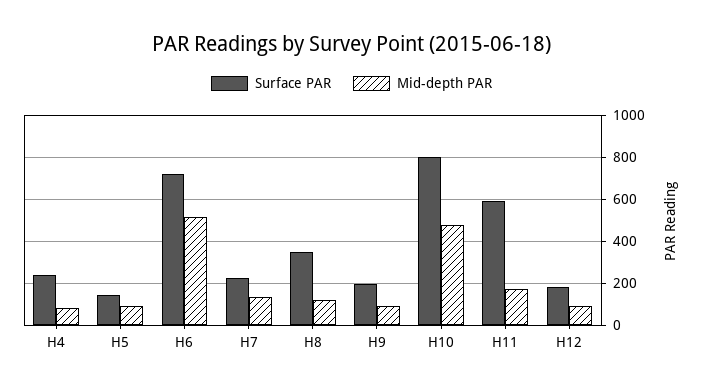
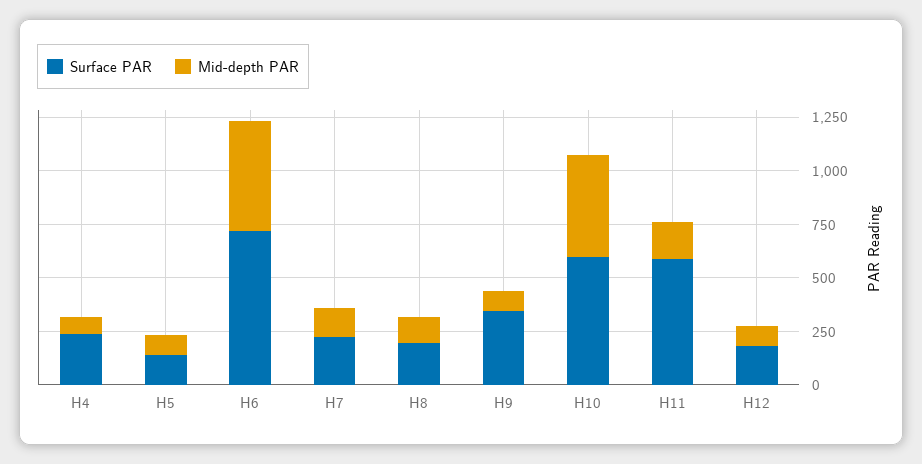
  {
    "Surface PAR": {
      "H4": 250,
      "H5": 150,
      "H6": 700,
      "H7": 250,
-     "H8": 350,
+     "H8": 200,
-     "H9": 200,
+     "H9": 350,
-     "H10": 800,
+     "H10": 600,
      "H11": 600,
      "H12": 200
    },
    "Mid-depth PAR": {
      "H4": 100,
      "H5": 100,
      "H6": 500,
      "H7": 150,
      "H8": 100,
      "H9": 100,
      "H10": 500,
      "H11": 150,
      "H12": 100
    }
  }

